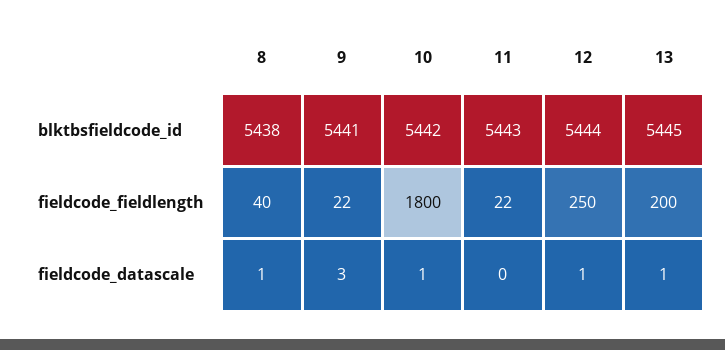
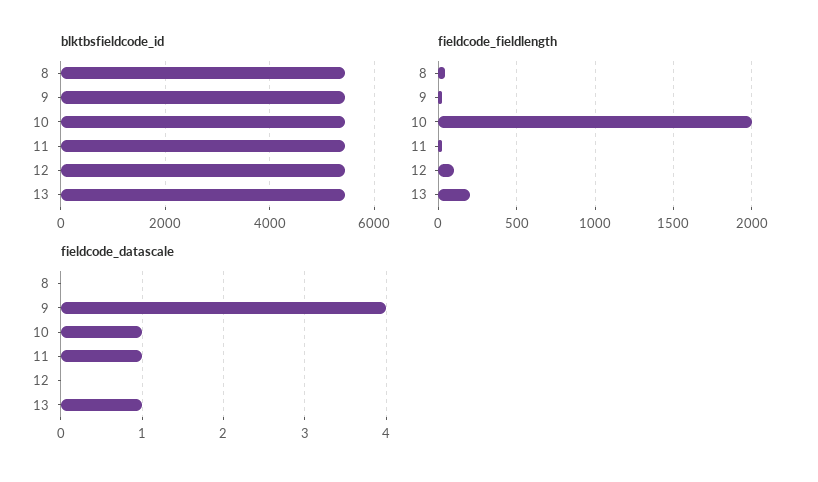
  {
    "blktbsfieldcode_id": {
      "8": 5438,
      "9": 5441,
      "10": 5442,
      "11": 5443,
      "12": 5444,
      "13": 5445
    },
    "fieldcode_fieldlength": {
      "8": 40,
      "9": 22,
-     "10": 1800,
+     "10": 2000,
      "11": 22,
-     "12": 250,
+     "12": 100,
      "13": 200
    },
    "fieldcode_datascale": {
-     "8": 1,
+     "8": 0,
-     "9": 3,
+     "9": 4,
      "10": 1,
-     "11": 0,
+     "11": 1,
-     "12": 1,
+     "12": 0,
      "13": 1
    }
  }

